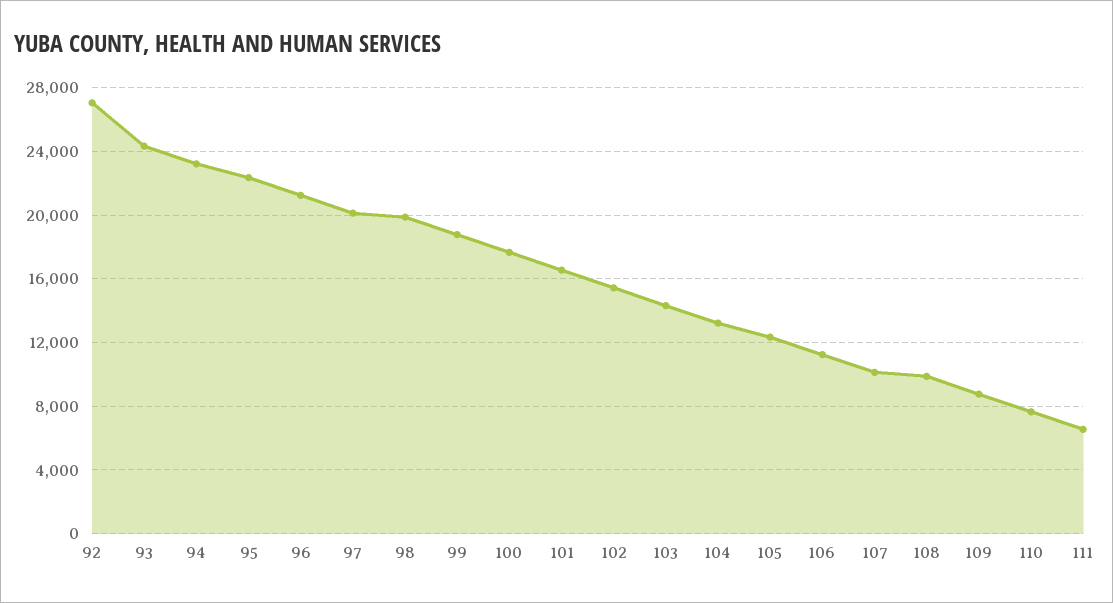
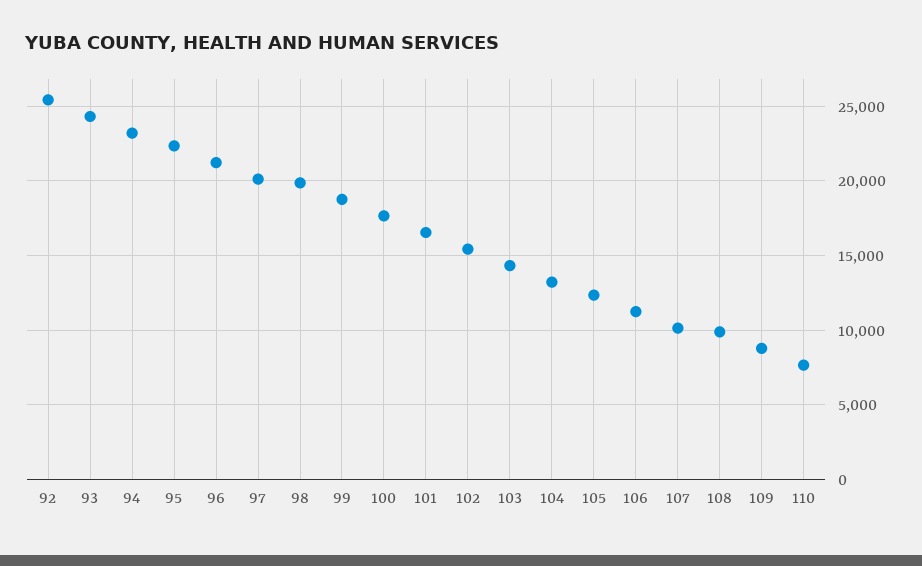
  {
-   "92": 27000,
+   "92": 25500,
    "93": 24500,
    "94": 23000,
    "95": 22500,
    "96": 21000,
    "97": 20000,
    "98": 20000,
    "99": 19000,
    "100": 17500,
    "101": 16500,
    "102": 15500,
    "103": 14500,
    "104": 13000,
    "105": 12500,
    "106": 11000,
    "107": 10000,
    "108": 10000,
    "109": 9000,
-   "110": 7500,
+   "110": 7500
-   "111": 6500
  }

